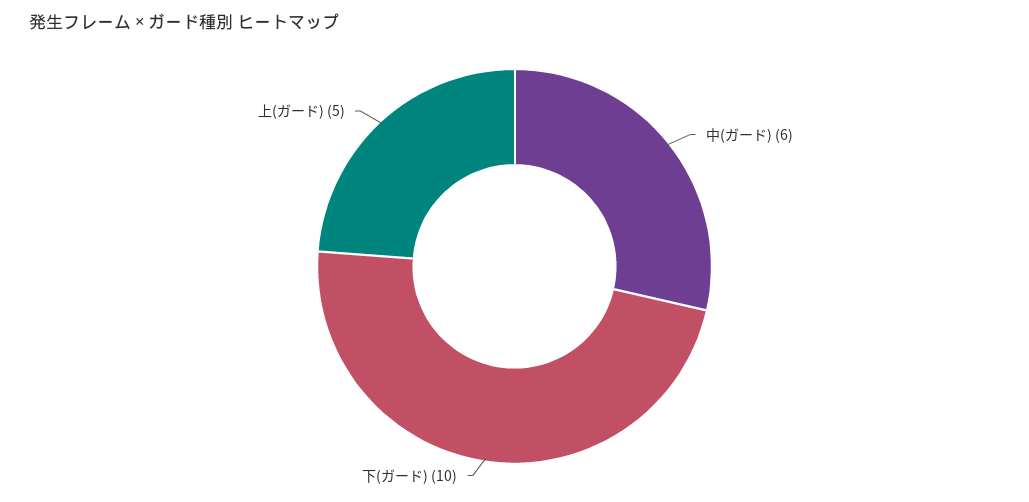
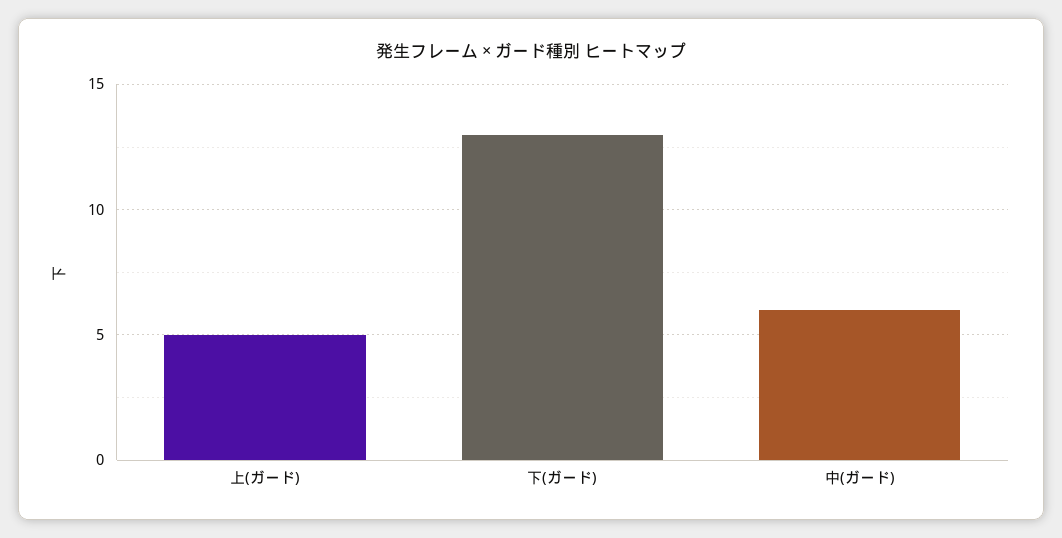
  {
    "中(ガード)": 6,
-   "下(ガード)": 10,
+   "下(ガード)": 13,
    "上(ガード)": 5
  }

